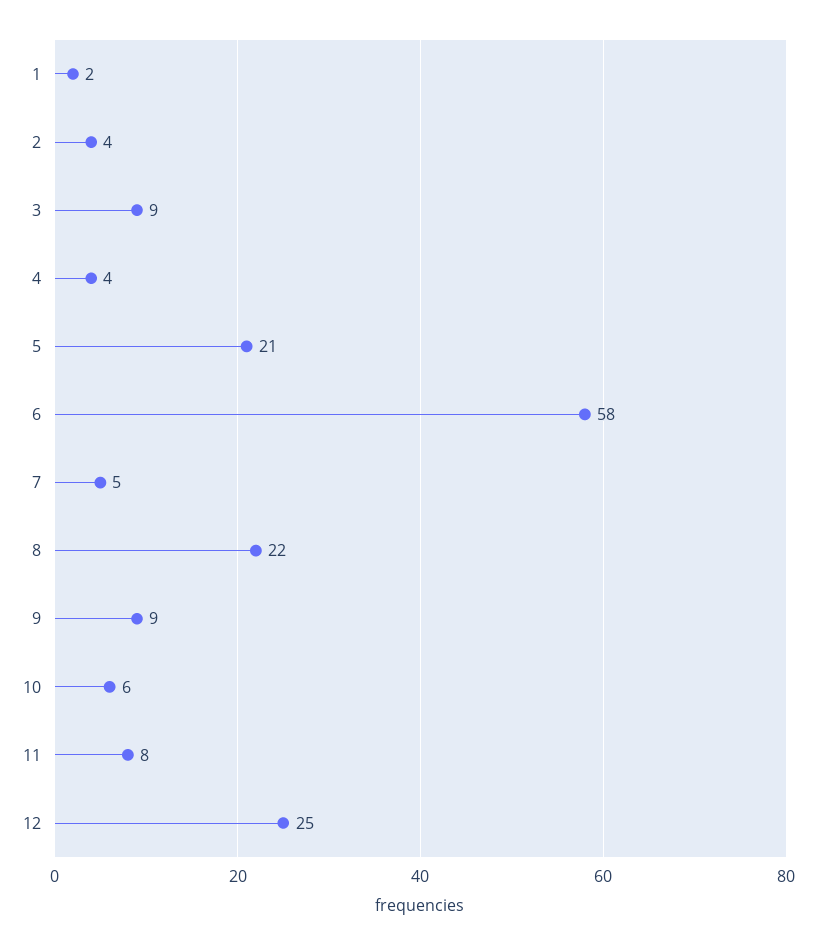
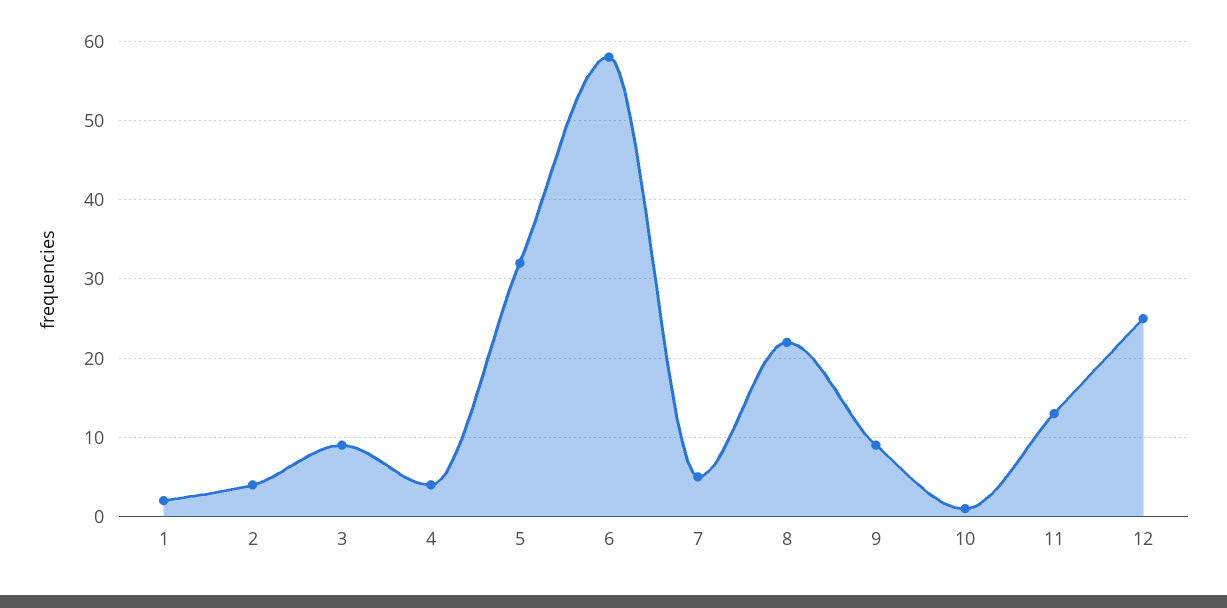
  {
    "1": 2,
    "2": 4,
    "3": 9,
    "4": 4,
-   "5": 21,
+   "5": 32,
    "6": 58,
    "7": 5,
    "8": 22,
    "9": 9,
-   "10": 6,
+   "10": 1,
-   "11": 8,
+   "11": 13,
    "12": 25
  }

